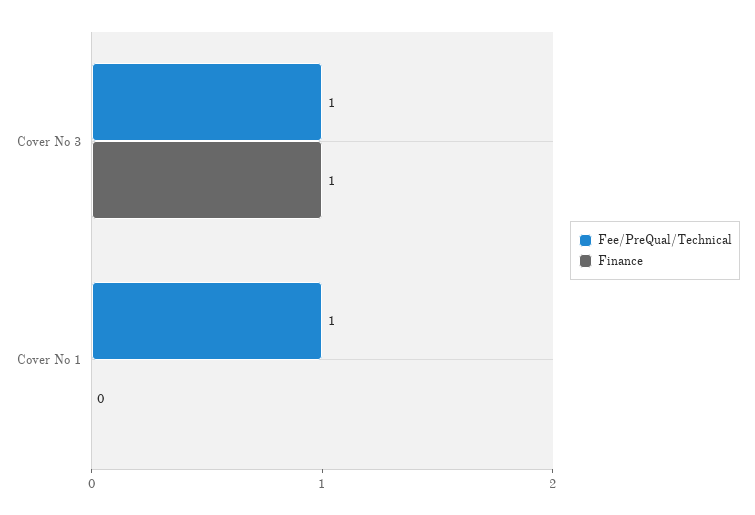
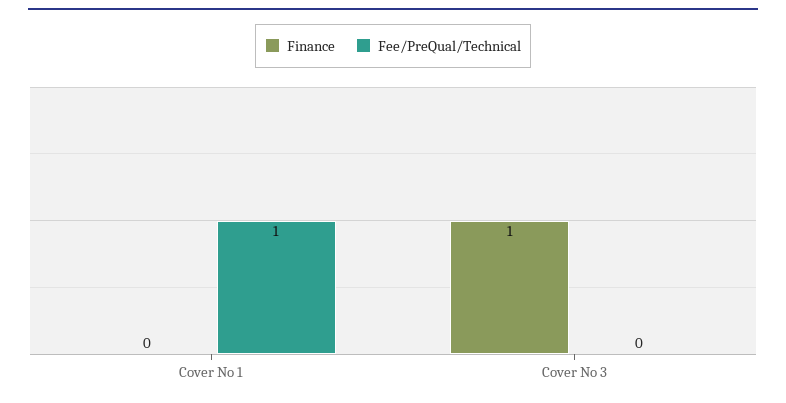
  {
    "Fee/PreQual/Technical": {
-     "Cover No 3": 1,
+     "Cover No 3": 0,
      "Cover No 1": 1
    },
    "Finance": {
      "Cover No 3": 1,
      "Cover No 1": 0
    }
  }

